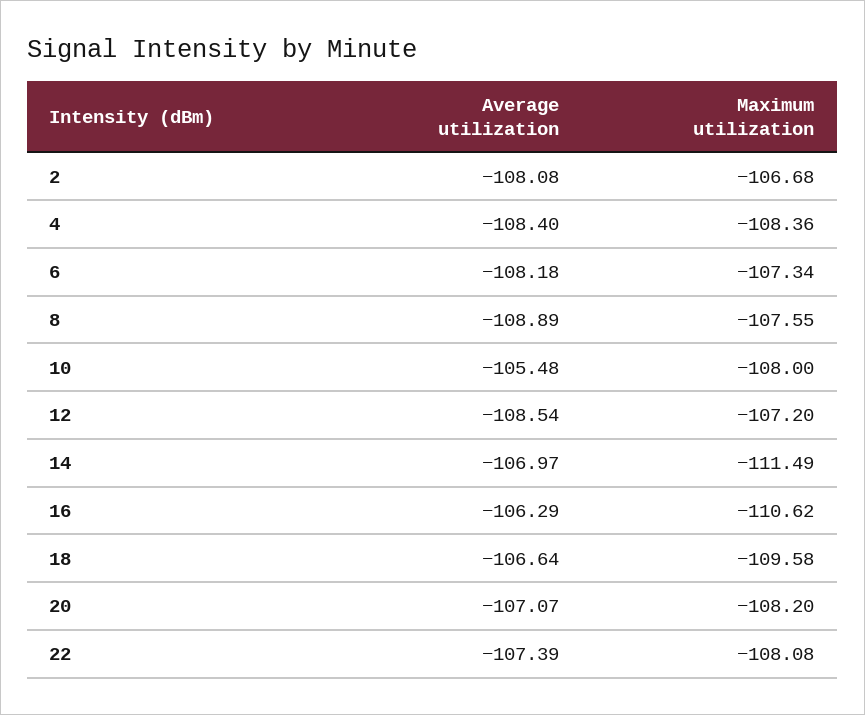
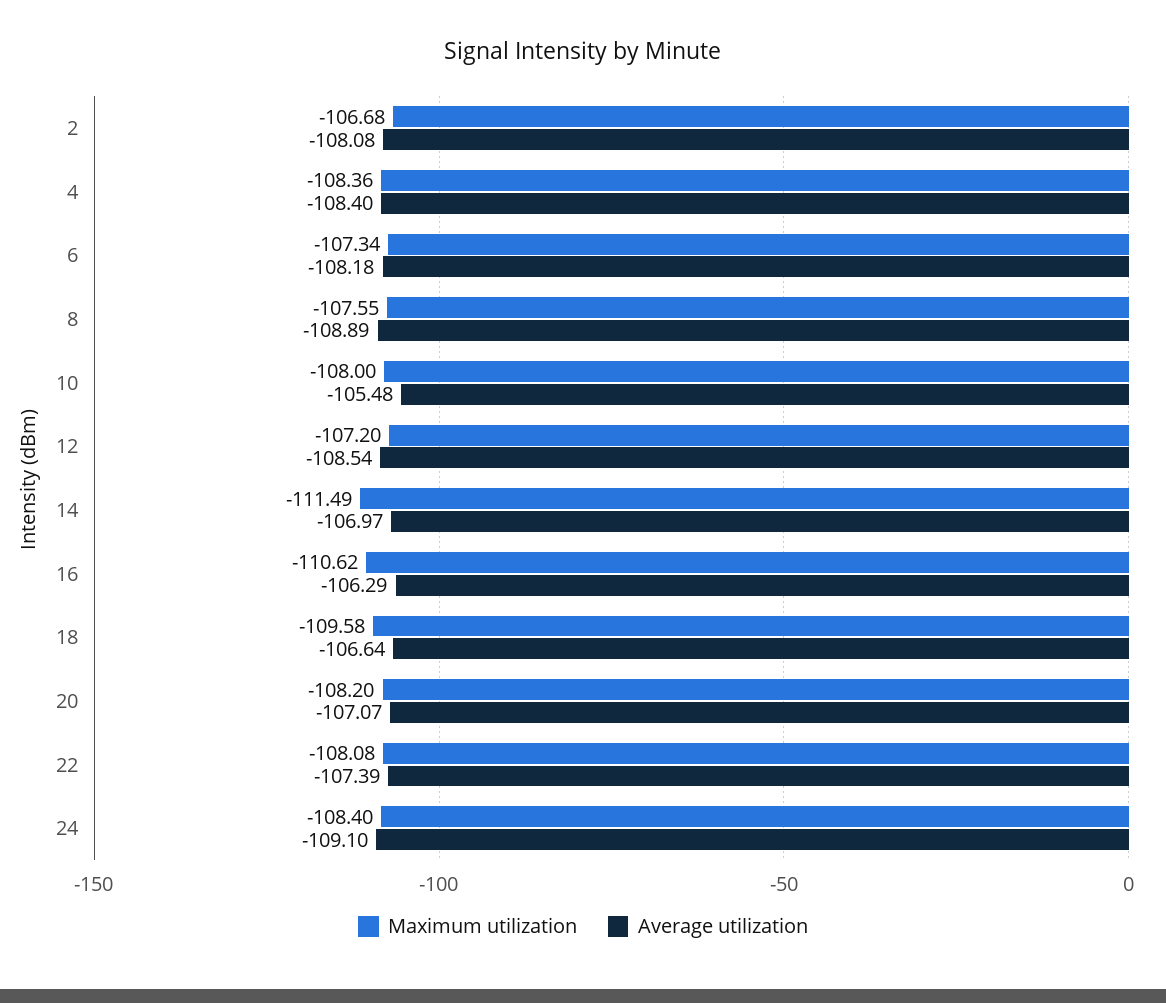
  {
    "Average utilization": {
      "2": -108.08,
      "4": -108.4,
      "6": -108.18,
      "8": -108.89,
      "10": -105.48,
      "12": -108.54,
      "14": -106.97,
      "16": -106.29,
      "18": -106.64,
      "20": -107.07,
-     "22": -107.39
+     "22": -107.39,
+     "24": -109.1
    },
    "Maximum utilization": {
      "2": -106.68,
      "4": -108.36,
      "6": -107.34,
      "8": -107.55,
      "10": -108,
      "12": -107.2,
      "14": -111.49,
      "16": -110.62,
      "18": -109.58,
      "20": -108.2,
-     "22": -108.08
+     "22": -108.08,
+     "24": -108.4
    }
  }

